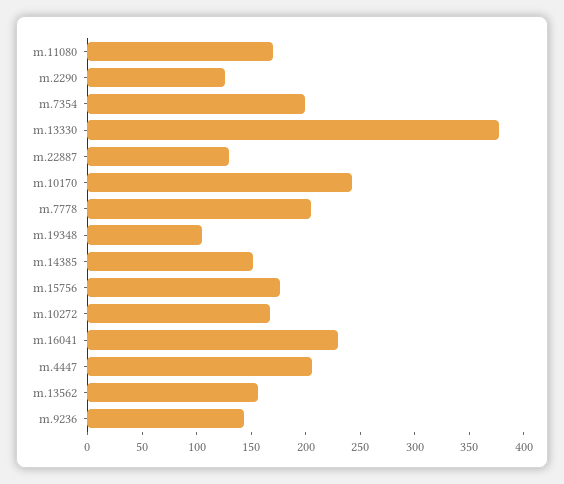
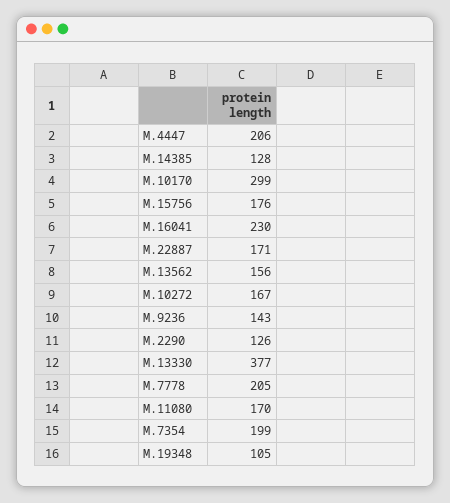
  {
    "m.11080": 170,
    "m.2290": 126,
    "m.7354": 199,
    "m.13330": 377,
-   "m.22887": 130,
+   "m.22887": 171,
-   "m.10170": 240,
+   "m.10170": 299,
    "m.7778": 205,
    "m.19348": 105,
-   "m.14385": 150,
+   "m.14385": 128,
    "m.15756": 176,
    "m.10272": 167,
    "m.16041": 230,
    "m.4447": 206,
    "m.13562": 156,
    "m.9236": 143
  }

